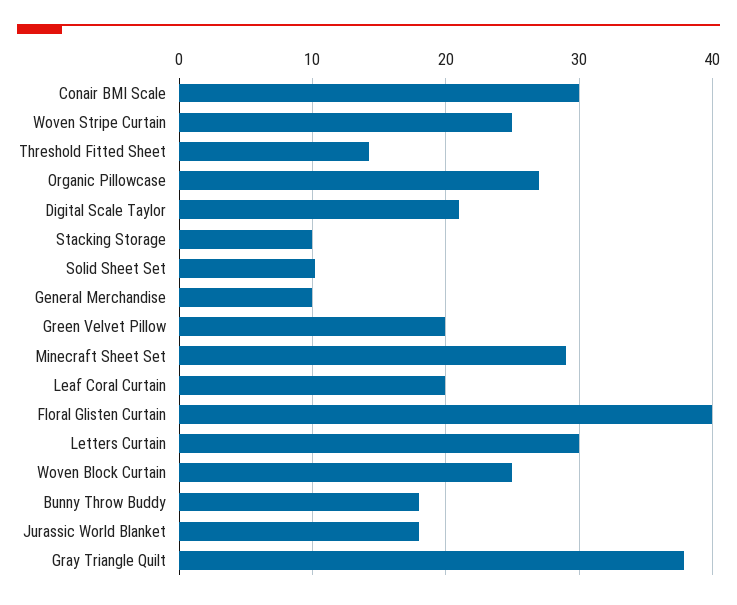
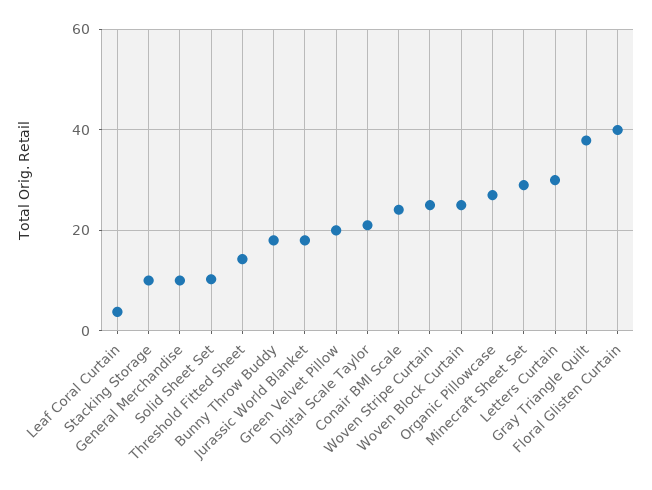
  {
-   "Conair BMI Scale": 30,
+   "Conair BMI Scale": 24,
    "Woven Stripe Curtain": 25,
    "Threshold Fitted Sheet": 14,
    "Organic Pillowcase": 27,
    "Digital Scale Taylor": 21,
    "Stacking Storage": 10,
    "Solid Sheet Set": 10,
    "General Merchandise": 10,
    "Green Velvet Pillow": 20,
    "Minecraft Sheet Set": 29,
-   "Leaf Coral Curtain": 20,
+   "Leaf Coral Curtain": 4,
    "Floral Glisten Curtain": 40,
    "Letters Curtain": 30,
    "Woven Block Curtain": 25,
    "Bunny Throw Buddy": 18,
    "Jurassic World Blanket": 18,
    "Gray Triangle Quilt": 38
  }

